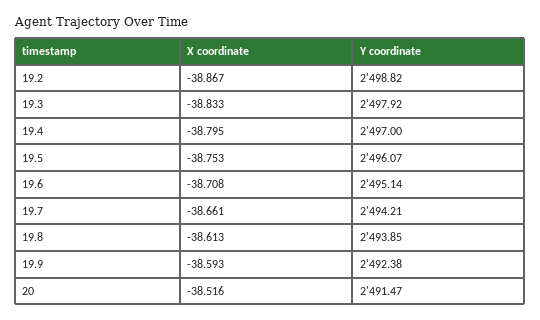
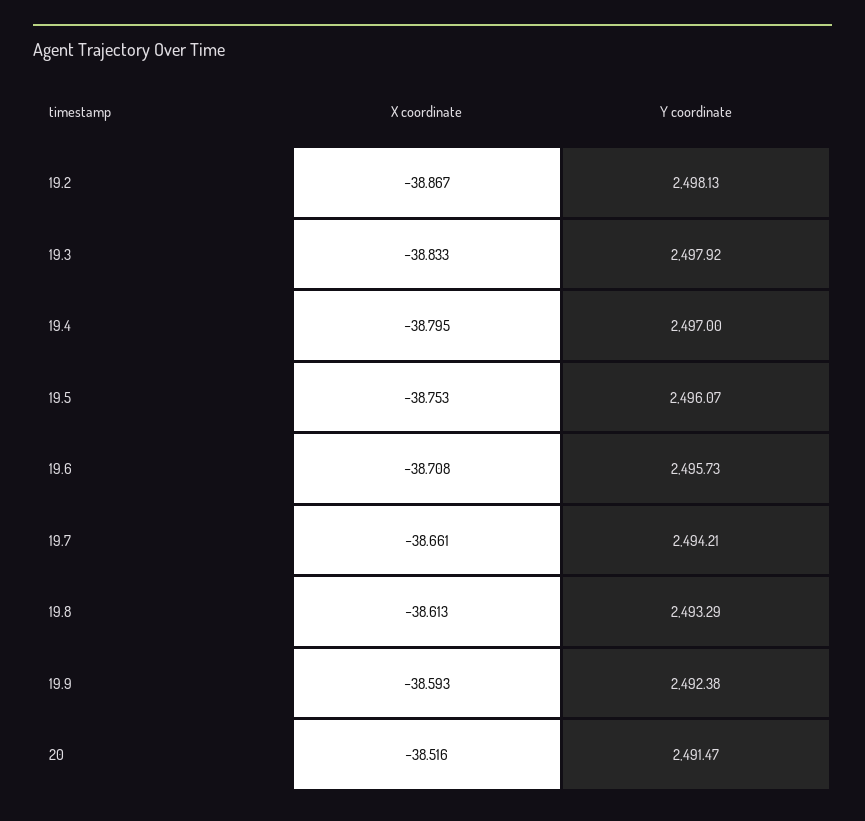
  {
    "X coordinate": {
      "19.2": -38.867,
      "19.3": -38.833,
      "19.4": -38.795,
      "19.5": -38.753,
      "19.6": -38.708,
      "19.7": -38.661,
      "19.8": -38.613,
      "19.9": -38.593,
      "20": -38.516
    },
    "Y coordinate": {
-     "19.2": 2498.82,
+     "19.2": 2498.13,
      "19.3": 2497.92,
      "19.4": 2497,
      "19.5": 2496.07,
-     "19.6": 2495.14,
+     "19.6": 2495.73,
      "19.7": 2494.21,
-     "19.8": 2493.85,
+     "19.8": 2493.29,
      "19.9": 2492.38,
      "20": 2491.47
    }
  }

